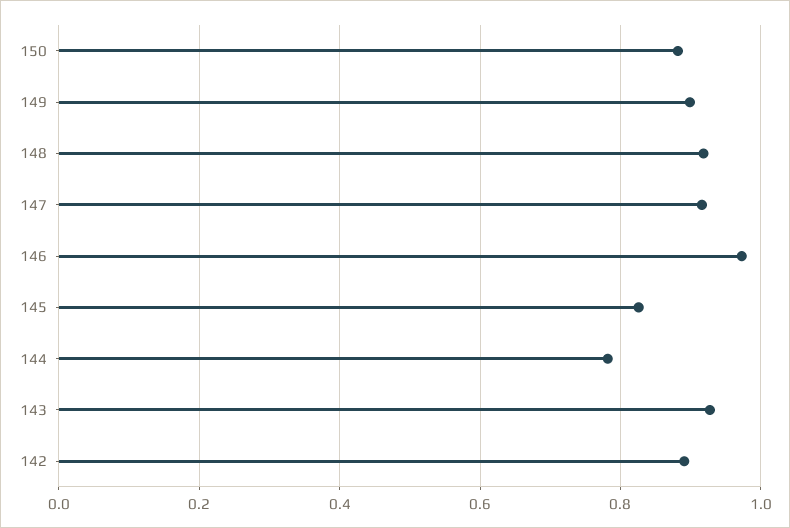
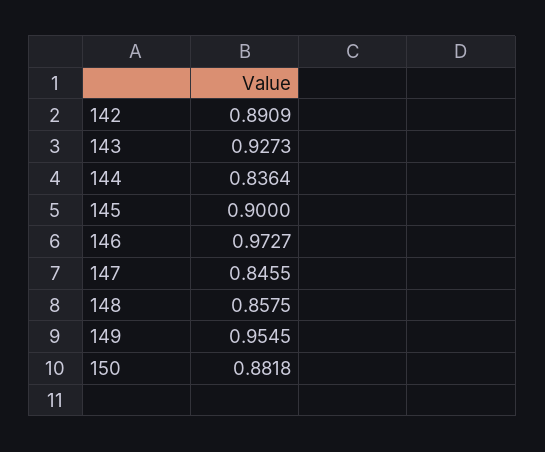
  {
    "150": 0.8818,
-   "149": 0.9,
+   "149": 0.9545,
-   "148": 0.92,
+   "148": 0.8575,
-   "147": 0.92,
+   "147": 0.8455,
    "146": 0.9727,
-   "145": 0.82,
+   "145": 0.9,
-   "144": 0.78,
+   "144": 0.8364,
    "143": 0.9273,
    "142": 0.8909
  }

